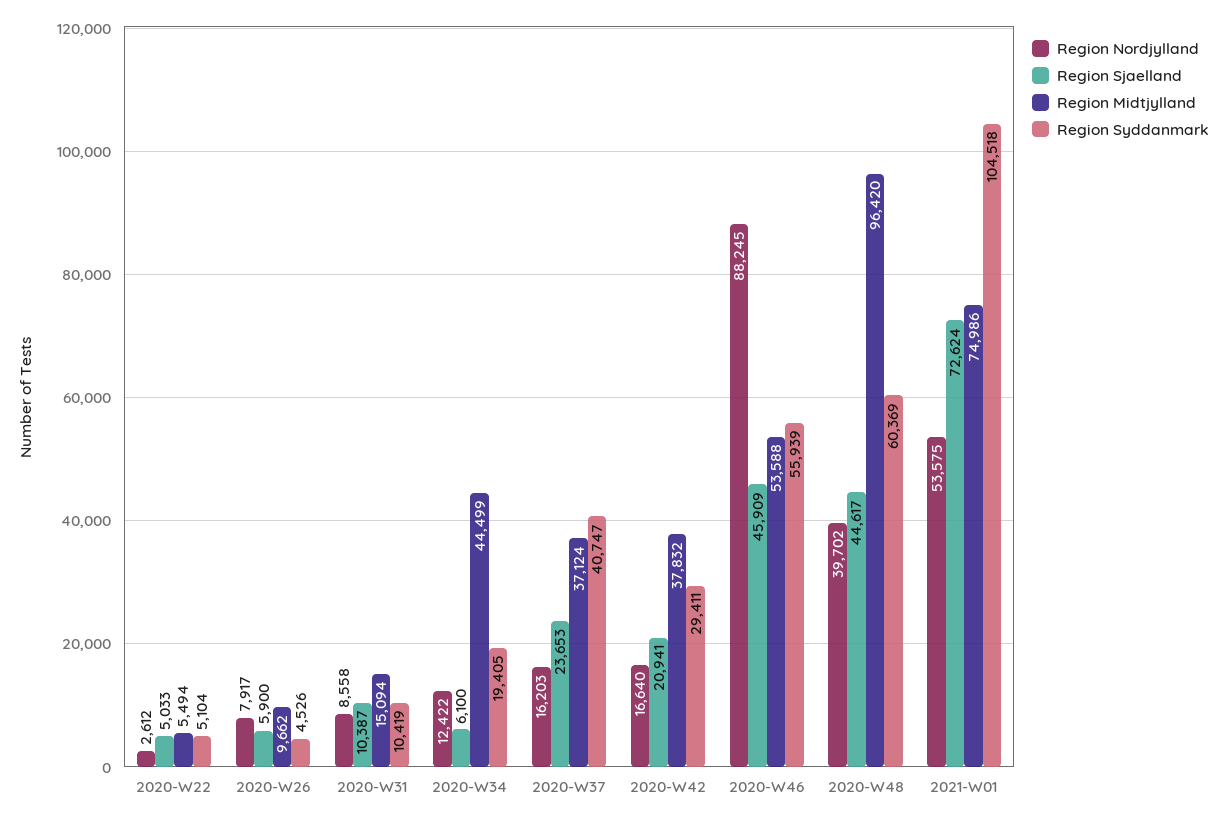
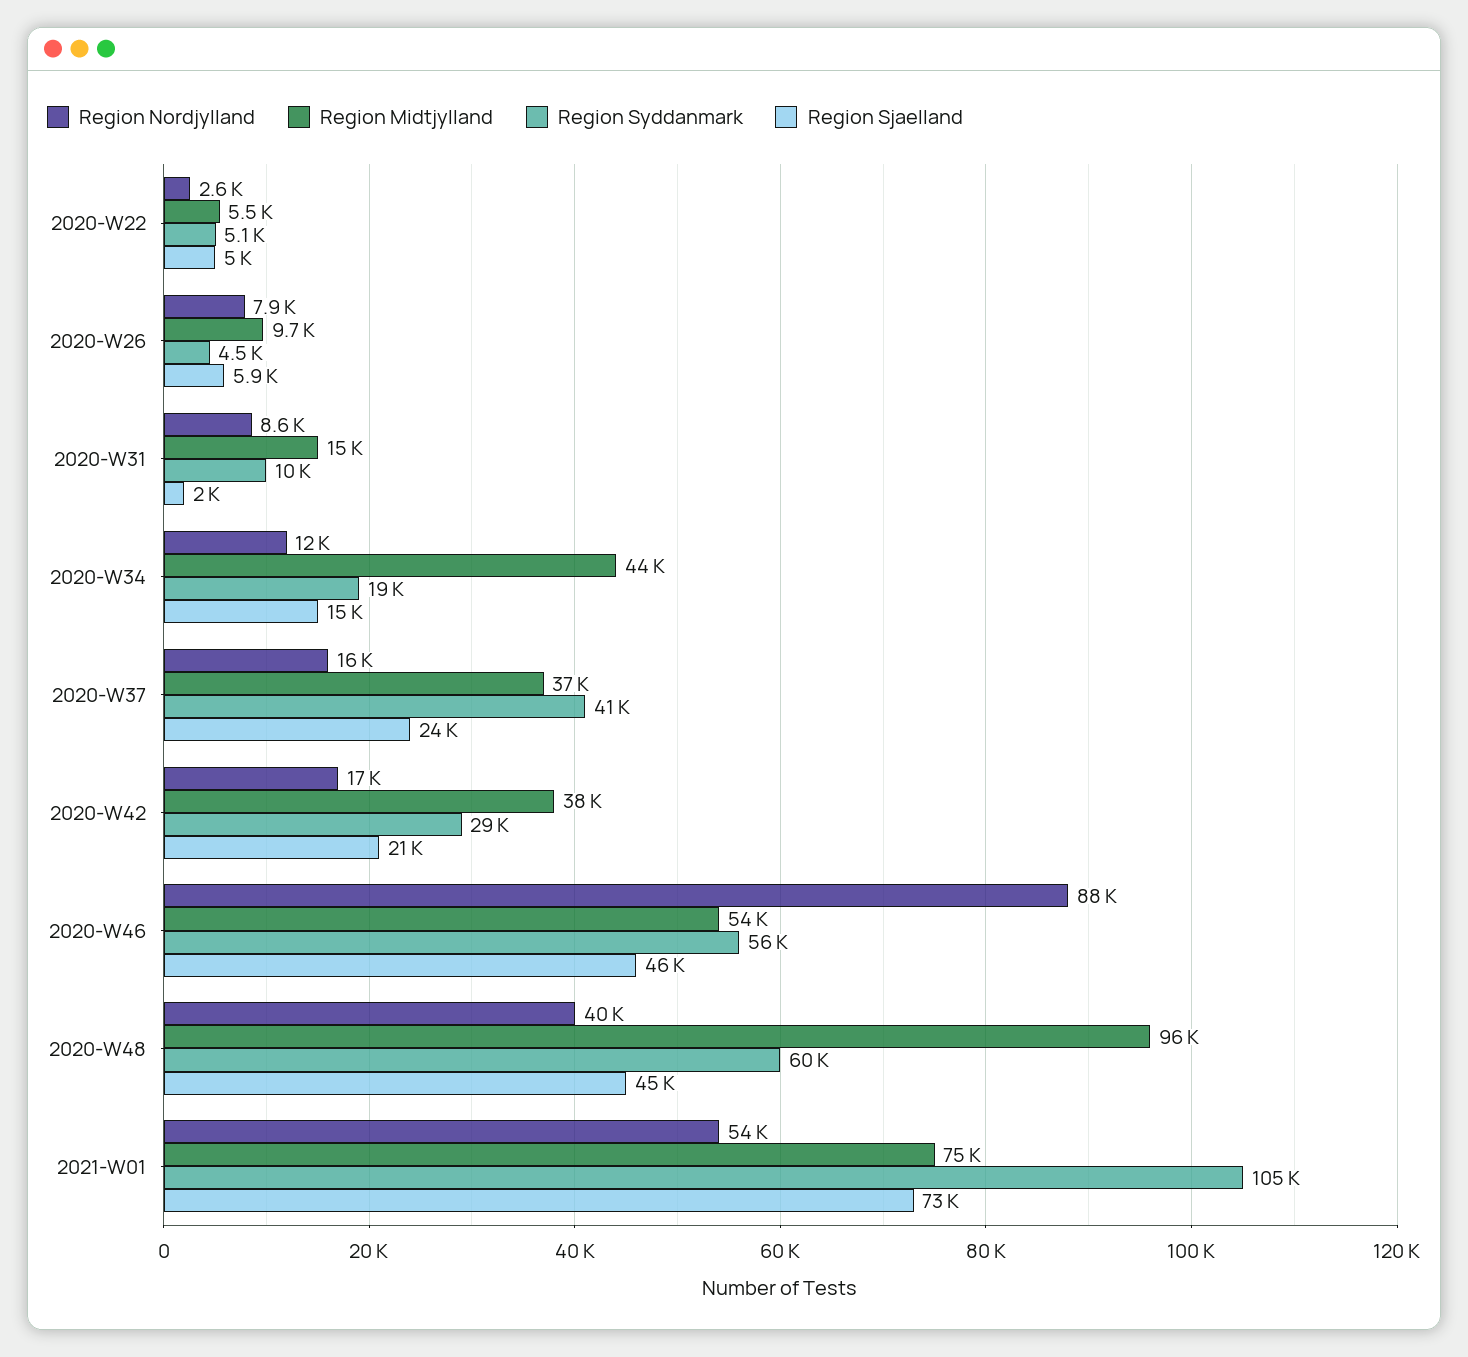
  {
    "Region Nordjylland": {
      "2020-W22": 2612,
      "2020-W26": 7917,
      "2020-W31": 8558,
      "2020-W34": 12422,
      "2020-W37": 16203,
      "2020-W42": 16640,
      "2020-W46": 88245,
      "2020-W48": 39702,
      "2021-W01": 53575
    },
    "Region Sjaelland": {
      "2020-W22": 5033,
      "2020-W26": 5900,
-     "2020-W31": 10387,
+     "2020-W31": 2000,
-     "2020-W34": 6100,
+     "2020-W34": 15000,
      "2020-W37": 23653,
      "2020-W42": 20941,
      "2020-W46": 45909,
      "2020-W48": 44617,
      "2021-W01": 72624
    },
    "Region Midtjylland": {
      "2020-W22": 5494,
      "2020-W26": 9662,
      "2020-W31": 15094,
      "2020-W34": 44499,
      "2020-W37": 37124,
      "2020-W42": 37832,
      "2020-W46": 53588,
      "2020-W48": 96420,
      "2021-W01": 74986
    },
    "Region Syddanmark": {
      "2020-W22": 5104,
      "2020-W26": 4526,
      "2020-W31": 10419,
      "2020-W34": 19405,
      "2020-W37": 40747,
      "2020-W42": 29411,
      "2020-W46": 55939,
      "2020-W48": 60369,
      "2021-W01": 104518
    }
  }

